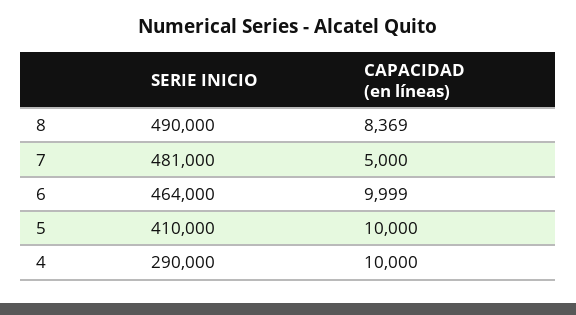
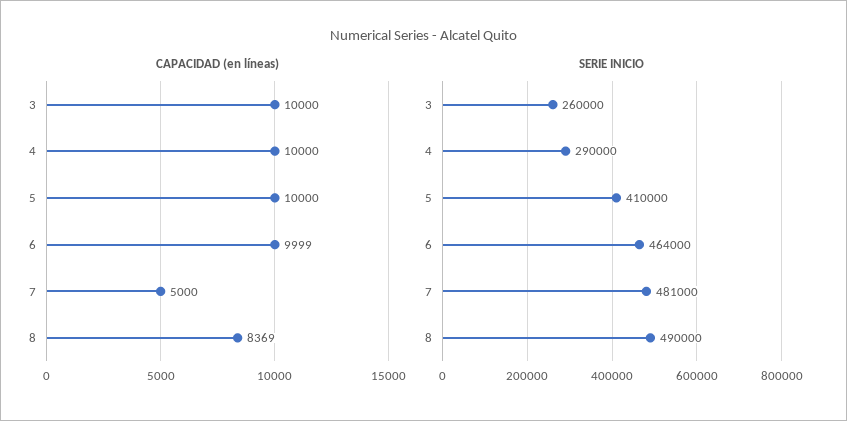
  {
    "SERIE INICIO": {
      "8": 490000,
      "7": 481000,
      "6": 464000,
      "5": 410000,
-     "4": 290000
+     "4": 290000,
+     "3": 260000
    },
    "CAPACIDAD (en líneas)": {
      "8": 8369,
      "7": 5000,
      "6": 9999,
      "5": 10000,
-     "4": 10000
+     "4": 10000,
+     "3": 10000
    }
  }

